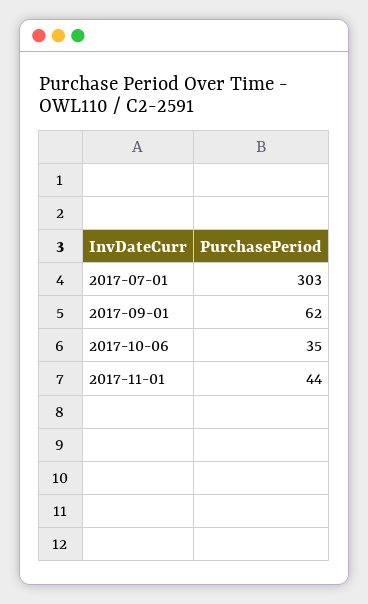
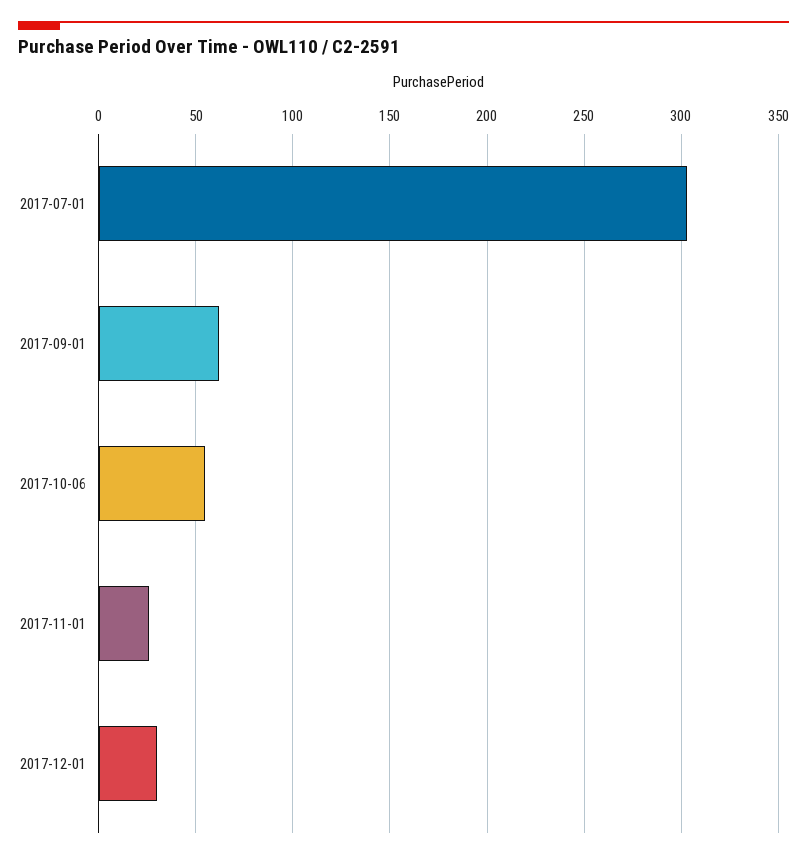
  {
    "2017-07-01": 303,
    "2017-09-01": 62,
-   "2017-10-06": 35,
+   "2017-10-06": 55,
-   "2017-11-01": 44
+   "2017-11-01": 25,
+   "2017-12-01": 30
  }

